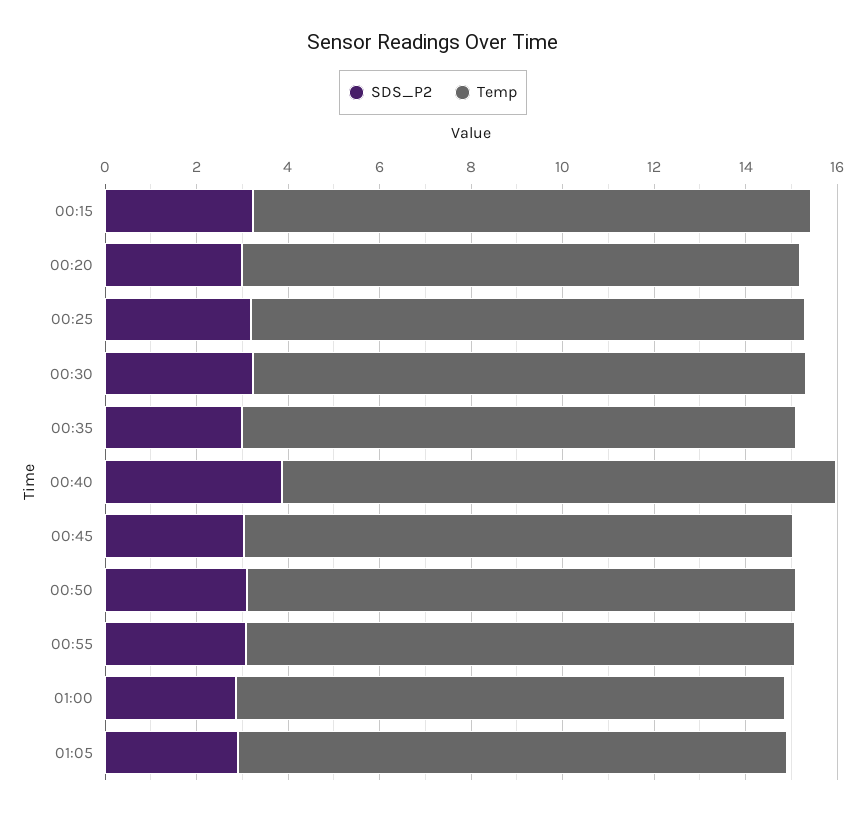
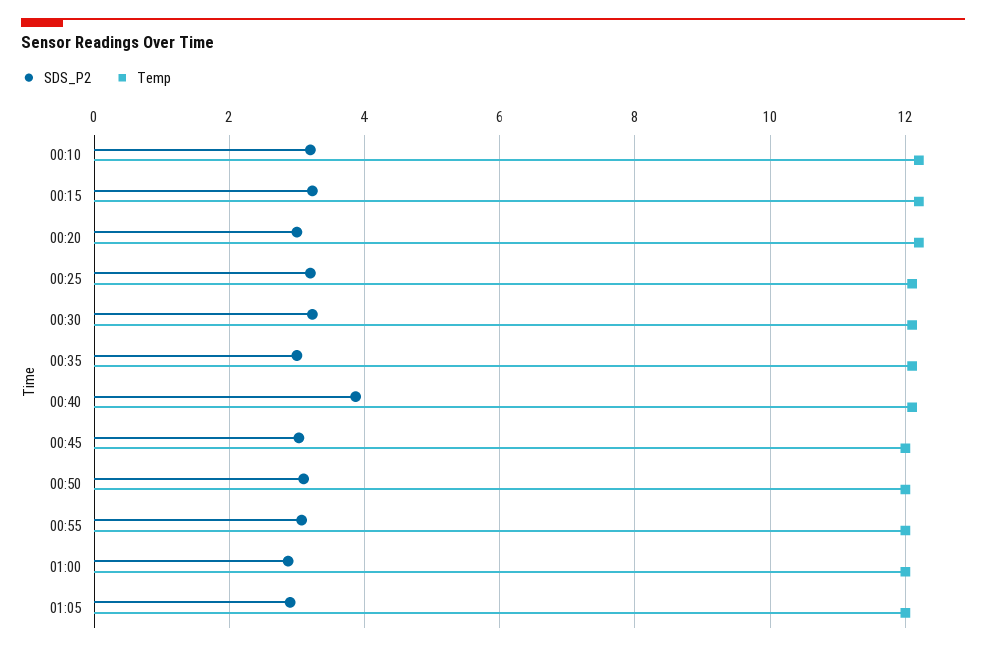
  {
    "SDS_P2": {
      "00:15": 3.2,
      "00:20": 3,
      "00:25": 3.2,
      "00:30": 3.2,
      "00:35": 3,
      "00:40": 3.8,
      "00:45": 3,
      "00:50": 3.2,
      "00:55": 3,
      "01:00": 2.8,
-     "01:05": 3
+     "01:05": 3,
+     "00:10": 3.2
    },
    "Temp": {
      "00:15": 12.2,
      "00:20": 12.2,
      "00:25": 12.2,
      "00:30": 12.2,
      "00:35": 12.2,
      "00:40": 12.2,
      "00:45": 12,
      "00:50": 12,
      "00:55": 12,
      "01:00": 12,
-     "01:05": 12
+     "01:05": 12,
+     "00:10": 12.2
    }
  }

